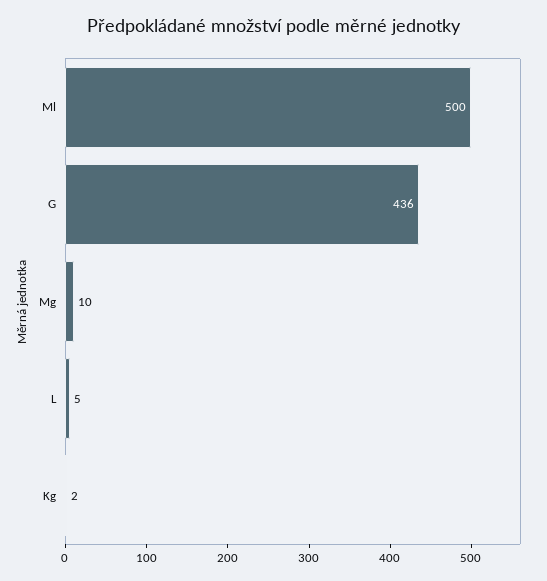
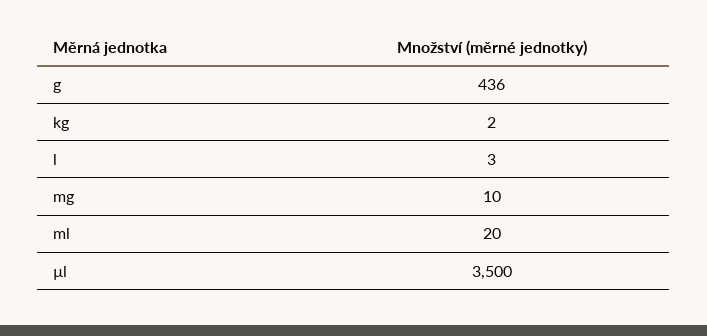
  {
-   "Ml": 500,
+   "Ml": 20,
    "G": 436,
    "Mg": 10,
-   "L": 5,
+   "L": 3,
-   "Kg": 2
+   "Kg": 2,
+   "µl": 3500
  }

